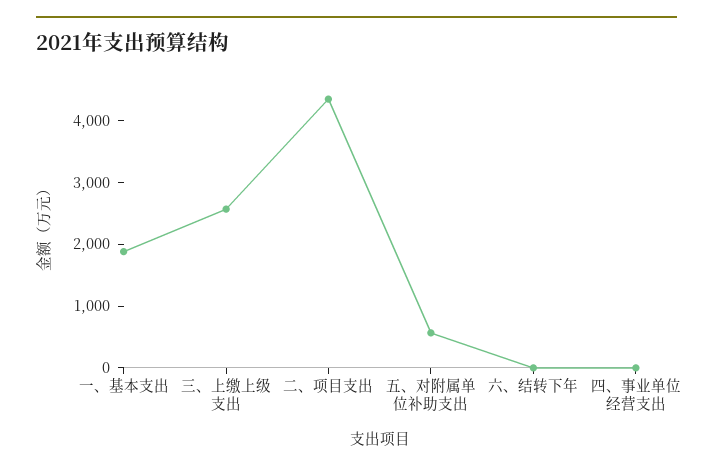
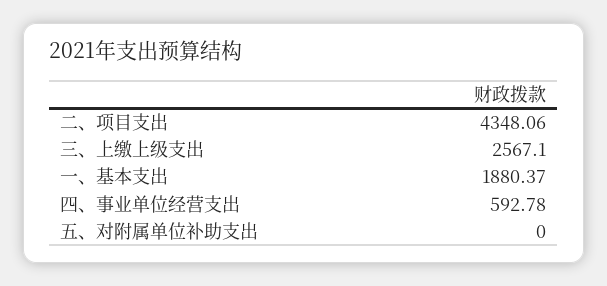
  {
    "一、基本支出": 1880.37,
    "三、上缴上级支出": 2567.1,
    "二、项目支出": 4348.06,
-   "五、对附属单位补助支出": 600,
+   "五、对附属单位补助支出": 0,
-   "六、结转下年": 0,
-   "四、事业单位经营支出": 0
+   "四、事业单位经营支出": 592.78
  }

